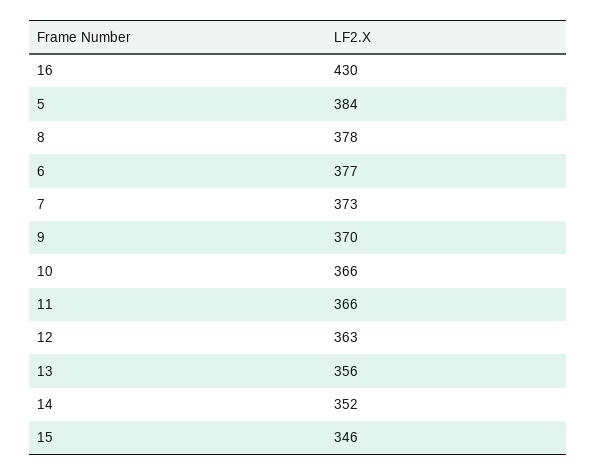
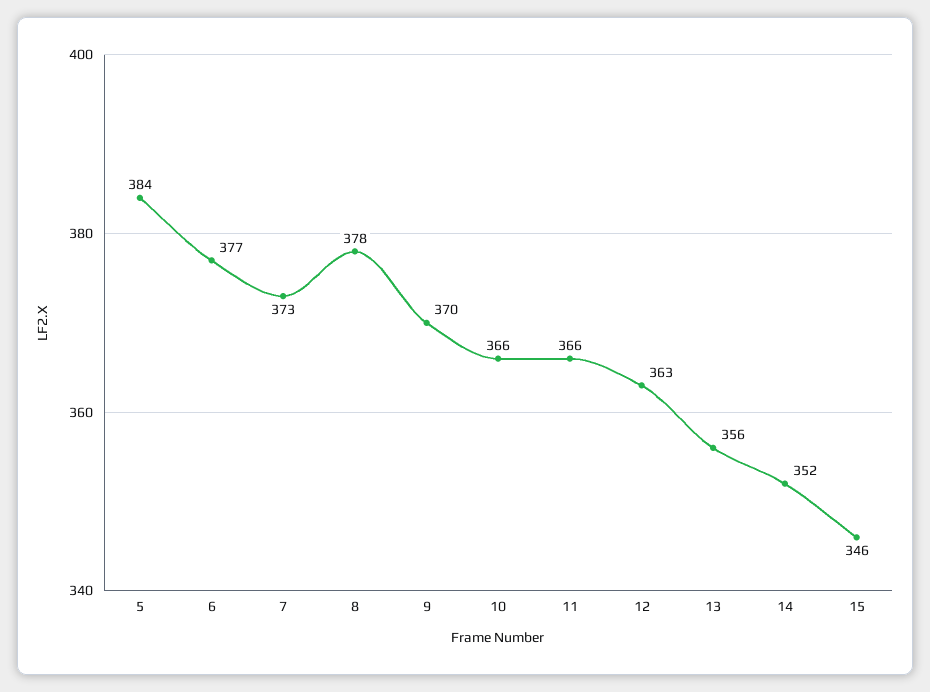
  {
-   "16": 430,
    "5": 384,
    "8": 378,
    "6": 377,
    "7": 373,
    "9": 370,
    "10": 366,
    "11": 366,
    "12": 363,
    "13": 356,
    "14": 352,
    "15": 346
  }

